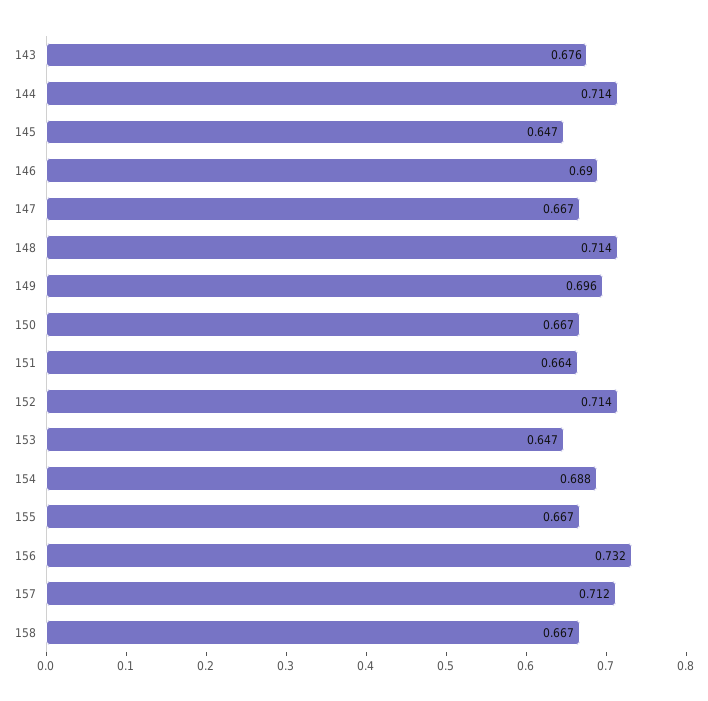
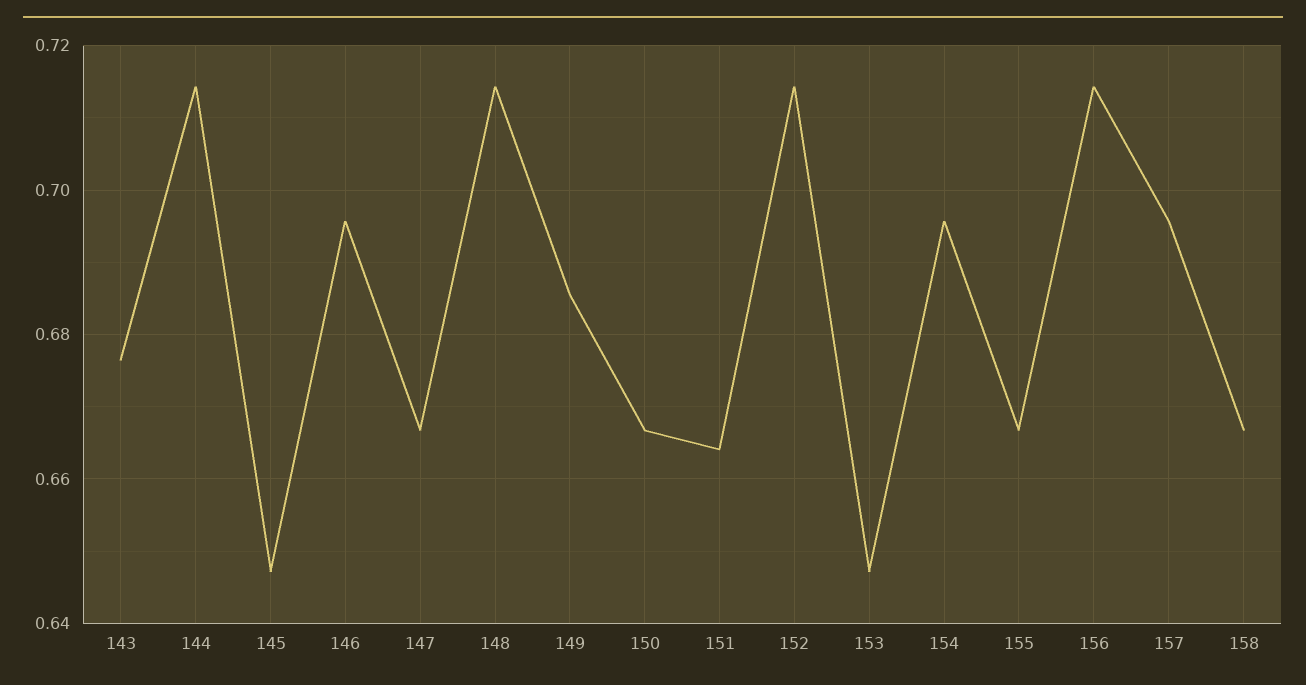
  {
    "143": 0.676,
    "144": 0.714,
    "145": 0.647,
-   "146": 0.69,
+   "146": 0.696,
    "147": 0.667,
    "148": 0.714,
-   "149": 0.696,
+   "149": 0.686,
    "150": 0.667,
    "151": 0.664,
    "152": 0.714,
    "153": 0.647,
-   "154": 0.688,
+   "154": 0.696,
    "155": 0.667,
-   "156": 0.732,
+   "156": 0.714,
-   "157": 0.712,
+   "157": 0.696,
    "158": 0.667
  }

